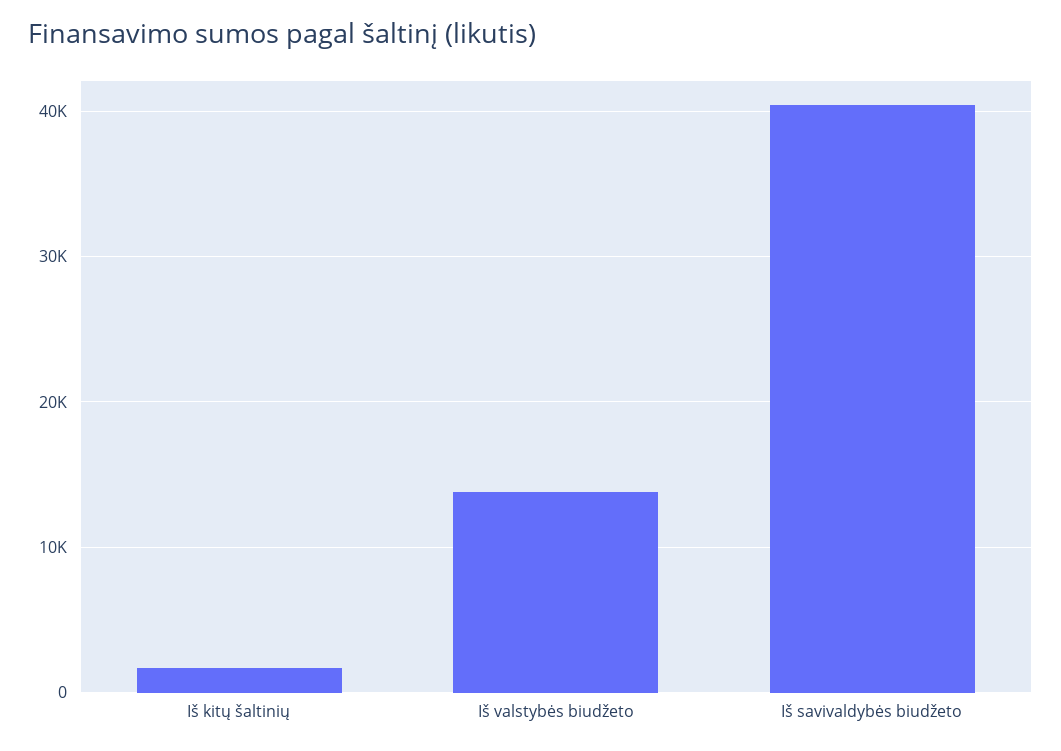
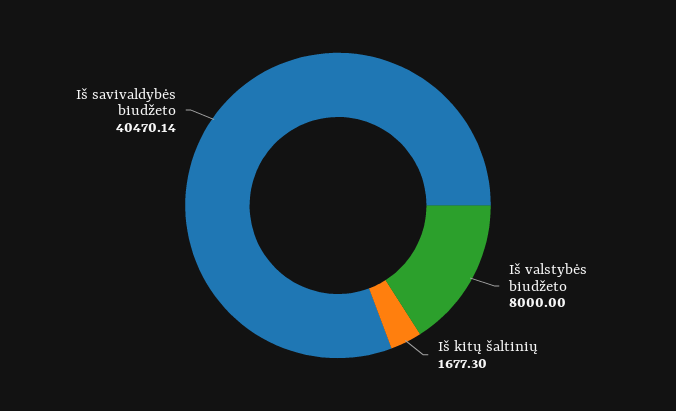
  {
    "Iš kitų šaltinių": 1677.3,
-   "Iš valstybės biudžeto": 14000,
+   "Iš valstybės biudžeto": 8000,
    "Iš savivaldybės biudžeto": 40470.14
  }

